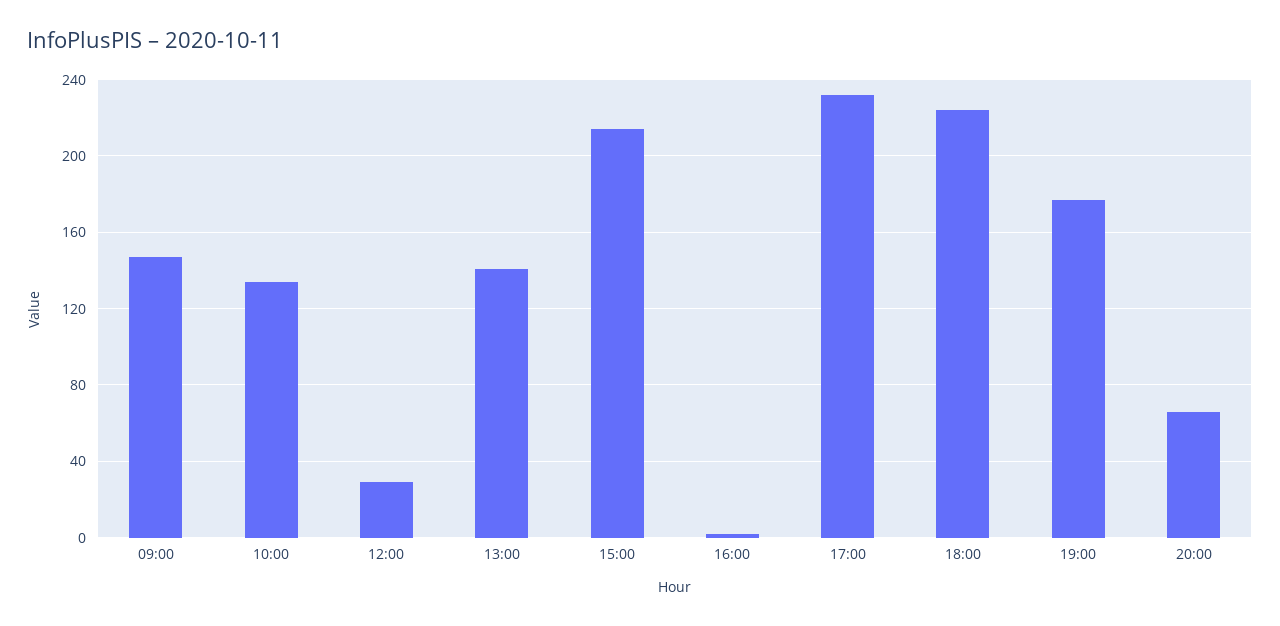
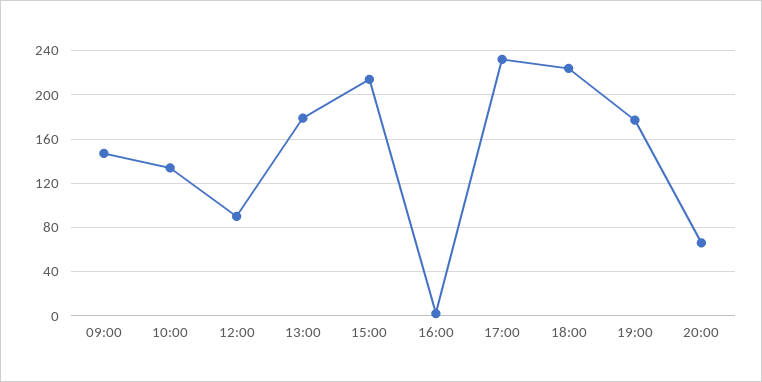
  {
    "09:00": 145,
    "10:00": 135,
-   "12:00": 30,
+   "12:00": 90,
-   "13:00": 140,
+   "13:00": 180,
    "15:00": 215,
    "16:00": 0,
    "17:00": 230,
    "18:00": 225,
    "19:00": 175,
    "20:00": 65
  }

